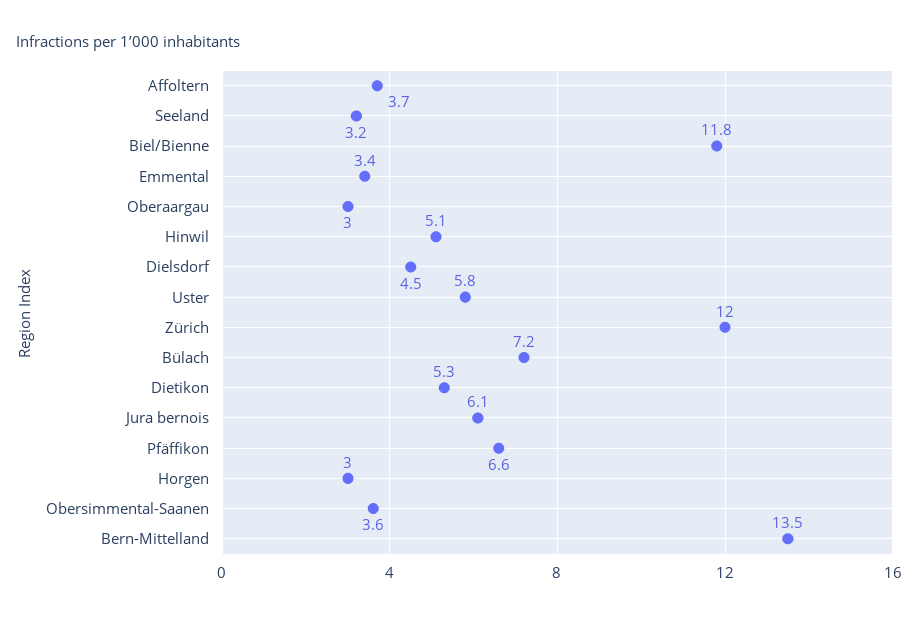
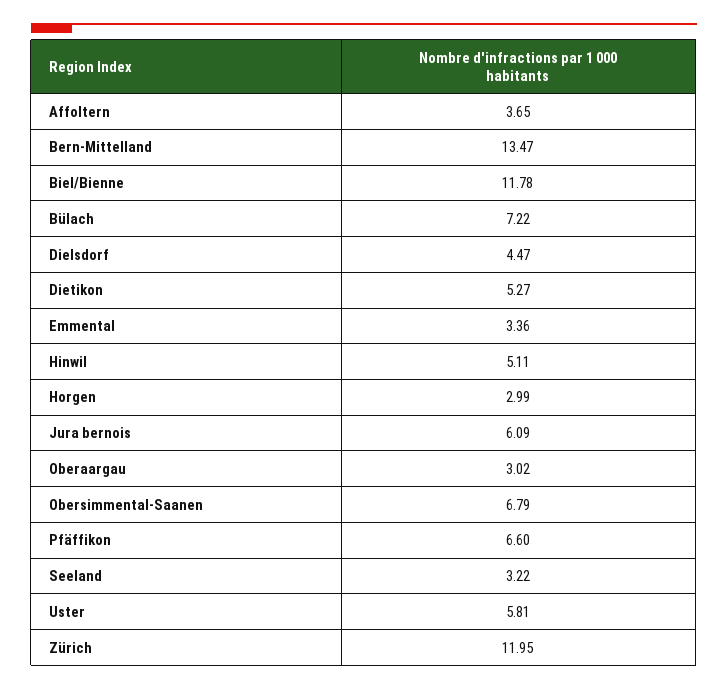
  {
    "Affoltern": 3.65,
    "Seeland": 3.22,
    "Biel/Bienne": 11.78,
    "Emmental": 3.36,
    "Oberaargau": 3.02,
    "Hinwil": 5.11,
    "Dielsdorf": 4.47,
    "Uster": 5.81,
    "Zürich": 11.95,
    "Bülach": 7.22,
    "Dietikon": 5.27,
    "Jura bernois": 6.09,
    "Pfäffikon": 6.6,
    "Horgen": 2.99,
-   "Obersimmental-Saanen": 3.6,
+   "Obersimmental-Saanen": 6.79,
    "Bern-Mittelland": 13.47
  }

